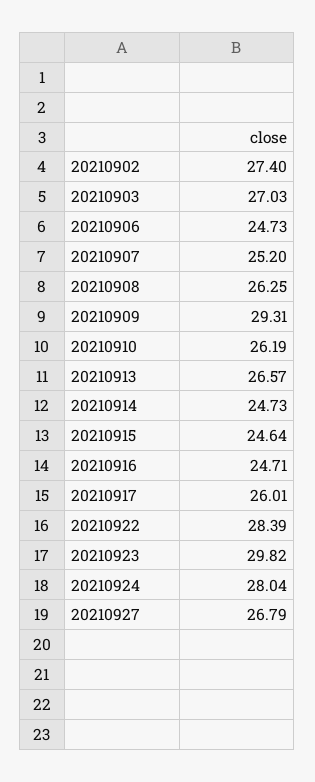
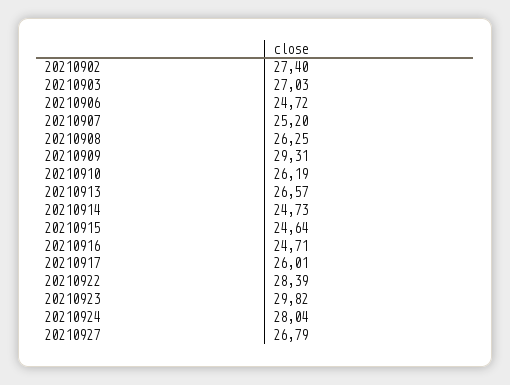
  {
    "20210902": 27.4,
    "20210903": 27.03,
-   "20210906": 24.73,
+   "20210906": 24.72,
    "20210907": 25.2,
    "20210908": 26.25,
    "20210909": 29.31,
    "20210910": 26.19,
    "20210913": 26.57,
    "20210914": 24.73,
    "20210915": 24.64,
    "20210916": 24.71,
    "20210917": 26.01,
    "20210922": 28.39,
    "20210923": 29.82,
    "20210924": 28.04,
    "20210927": 26.79
  }

